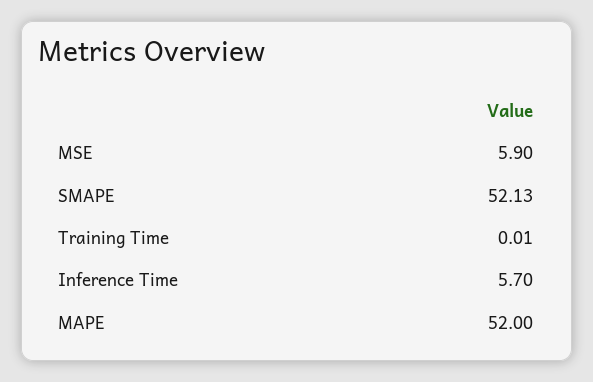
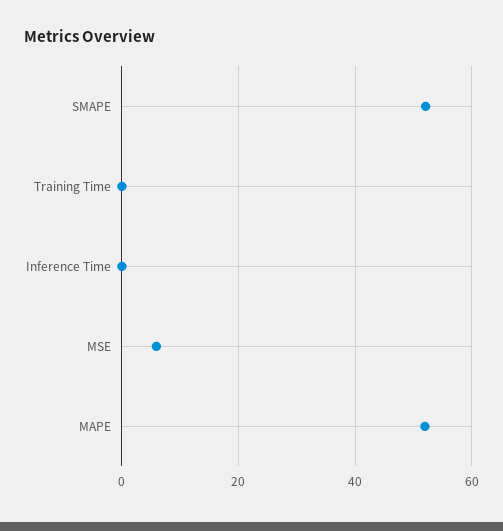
  {
    "MSE": 5.9,
    "SMAPE": 52.13,
    "Training Time": 0.01,
-   "Inference Time": 5.7,
+   "Inference Time": 0,
    "MAPE": 52
  }

